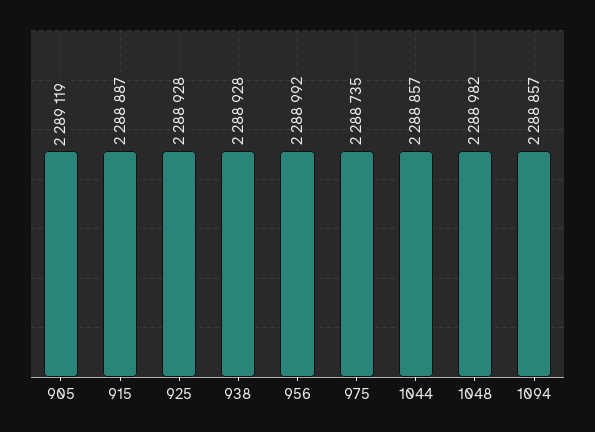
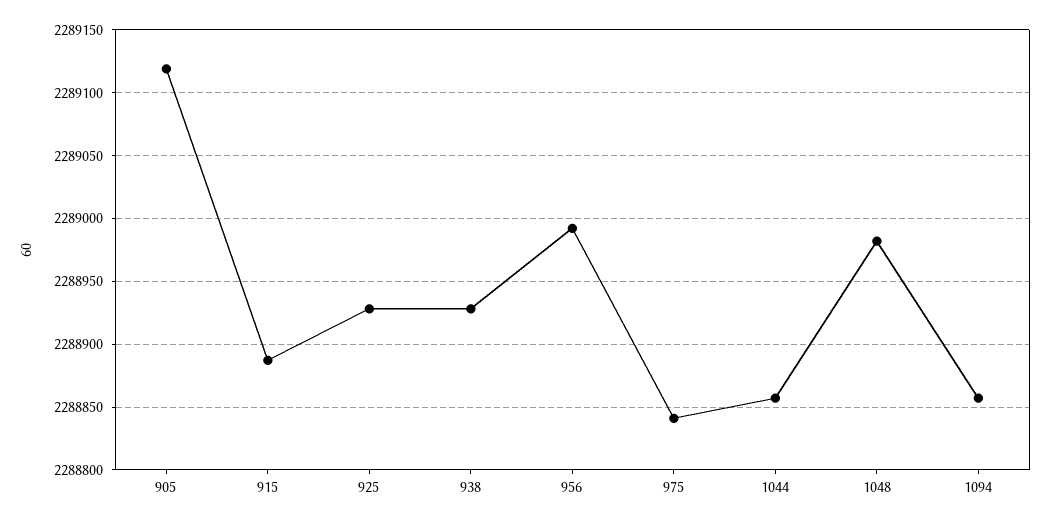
  {
    "905": 2289119,
    "915": 2288887,
    "925": 2288928,
    "938": 2288928,
    "956": 2288992,
-   "975": 2288735,
+   "975": 2288840,
    "1044": 2288857,
    "1048": 2288982,
    "1094": 2288857
  }

